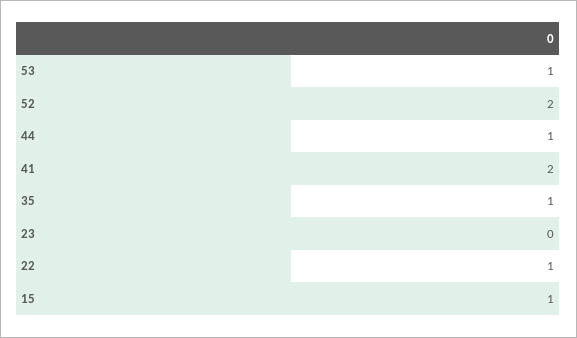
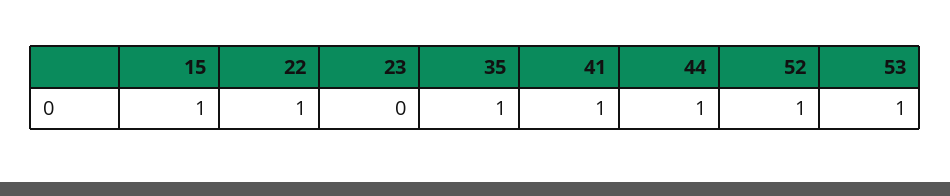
  {
    "53": 1,
-   "52": 2,
+   "52": 1,
    "44": 1,
-   "41": 2,
+   "41": 1,
    "35": 1,
    "23": 0,
    "22": 1,
    "15": 1
  }

